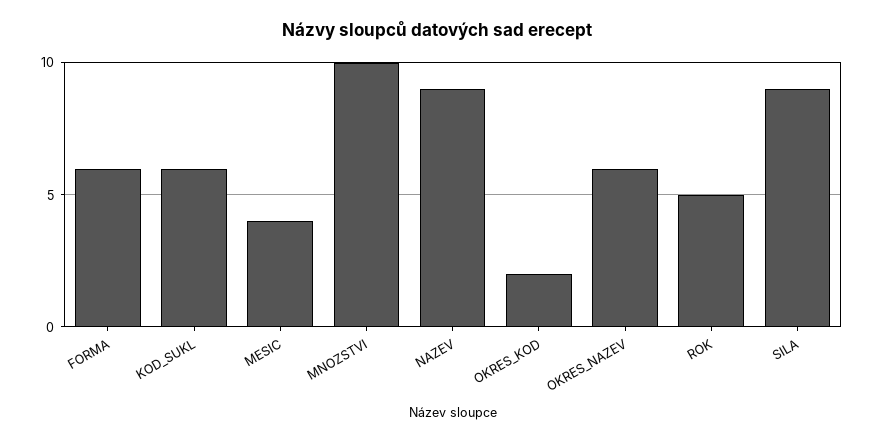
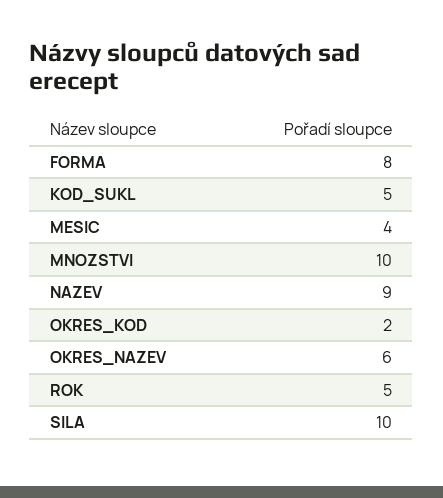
  {
-   "FORMA": 6,
+   "FORMA": 8,
-   "KOD_SUKL": 6,
+   "KOD_SUKL": 5,
    "MESIC": 4,
    "MNOZSTVI": 10,
    "NAZEV": 9,
    "OKRES_KOD": 2,
    "OKRES_NAZEV": 6,
    "ROK": 5,
-   "SILA": 9
+   "SILA": 10
  }

